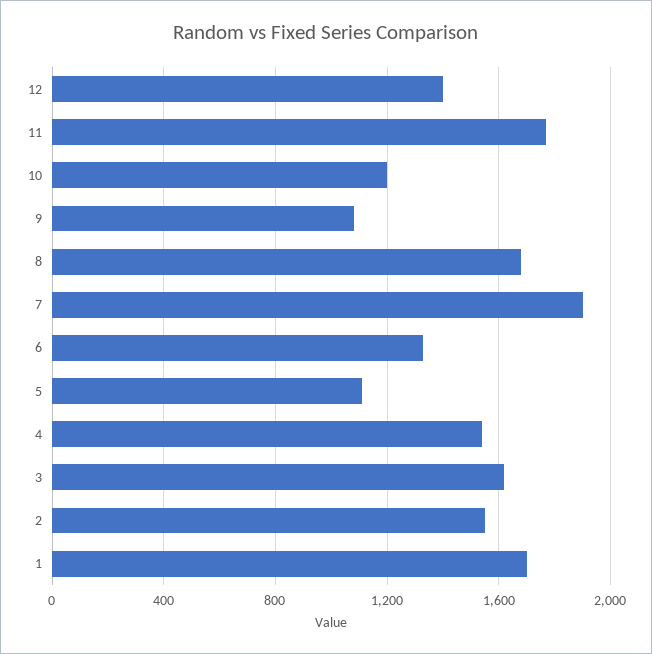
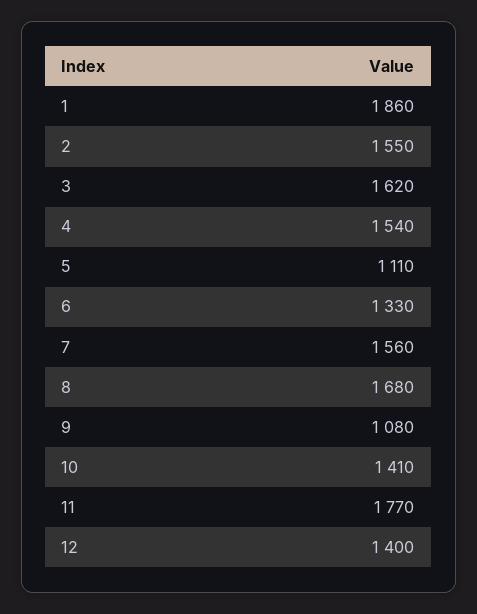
  {
    "12": 1400,
    "11": 1770,
-   "10": 1200,
+   "10": 1410,
    "9": 1080,
    "8": 1680,
-   "7": 1900,
+   "7": 1560,
    "6": 1330,
    "5": 1110,
    "4": 1540,
    "3": 1620,
    "2": 1550,
-   "1": 1700
+   "1": 1860
  }

